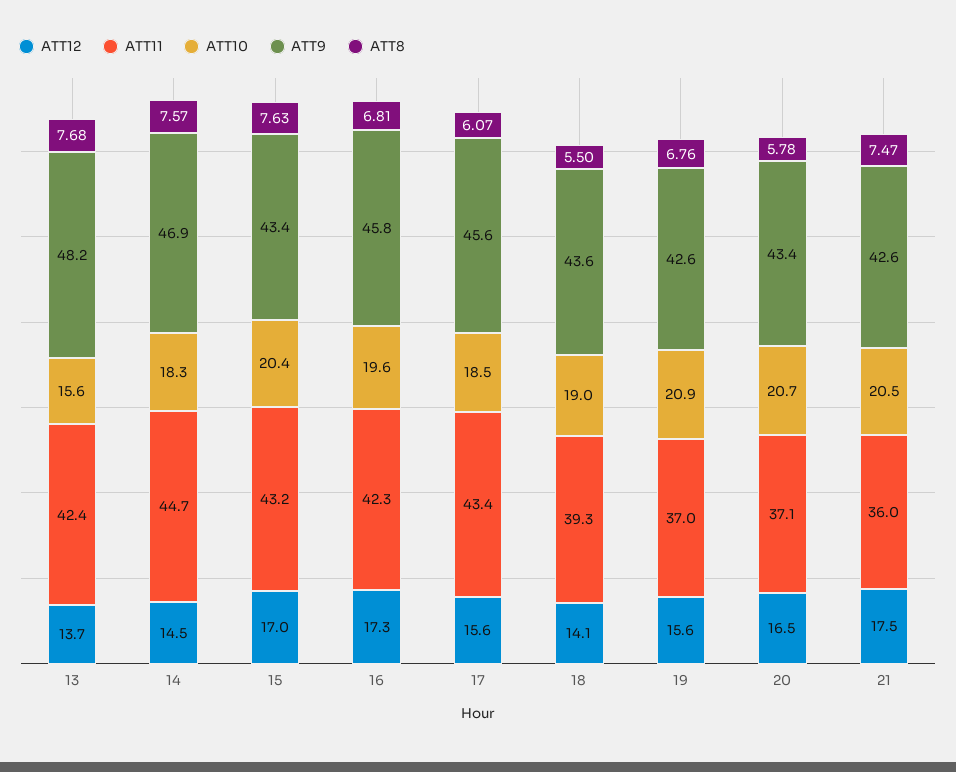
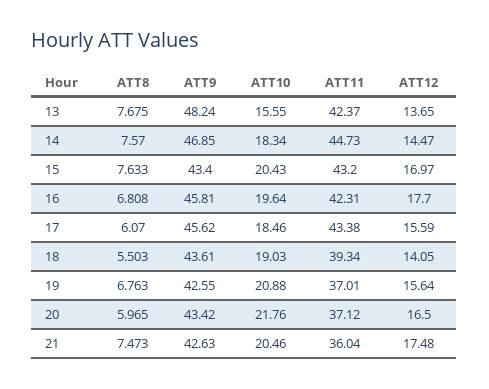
  {
    "ATT12": {
      "13": 13.65,
      "14": 14.47,
      "15": 16.97,
-     "16": 17.3,
+     "16": 17.7,
      "17": 15.59,
      "18": 14.05,
      "19": 15.64,
      "20": 16.5,
      "21": 17.48
    },
    "ATT11": {
      "13": 42.37,
      "14": 44.73,
      "15": 43.2,
      "16": 42.31,
      "17": 43.38,
      "18": 39.34,
      "19": 37.01,
      "20": 37.12,
      "21": 36.04
    },
    "ATT10": {
      "13": 15.55,
      "14": 18.34,
      "15": 20.43,
      "16": 19.64,
      "17": 18.46,
      "18": 19.03,
      "19": 20.88,
-     "20": 20.7,
+     "20": 21.76,
      "21": 20.46
    },
    "ATT9": {
      "13": 48.24,
      "14": 46.85,
      "15": 43.4,
      "16": 45.81,
      "17": 45.62,
      "18": 43.61,
      "19": 42.55,
      "20": 43.42,
      "21": 42.63
    },
    "ATT8": {
      "13": 7.675,
      "14": 7.57,
      "15": 7.633,
      "16": 6.808,
      "17": 6.07,
      "18": 5.503,
      "19": 6.763,
-     "20": 5.78,
+     "20": 5.965,
      "21": 7.473
    }
  }

